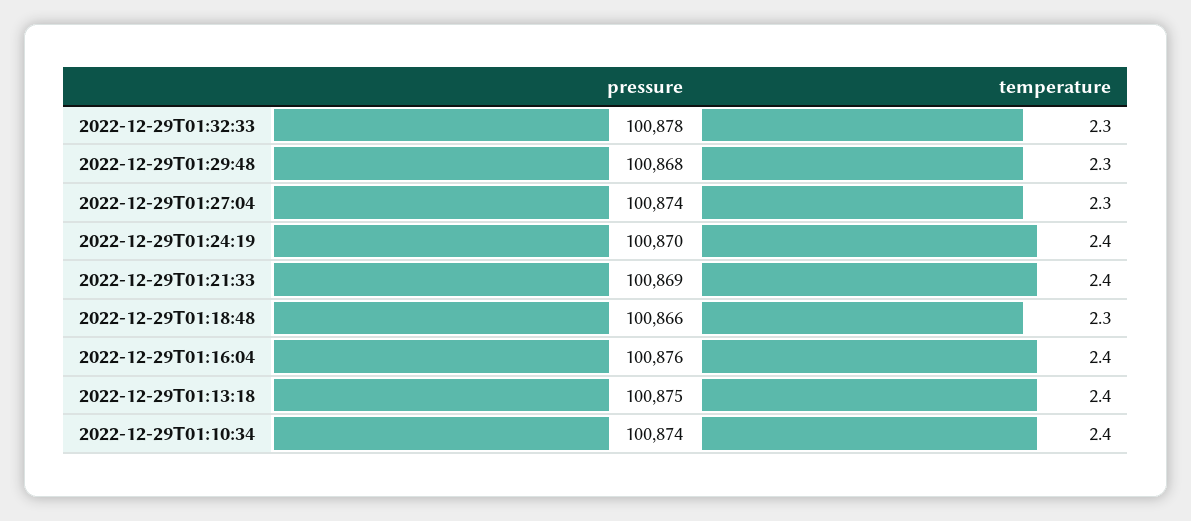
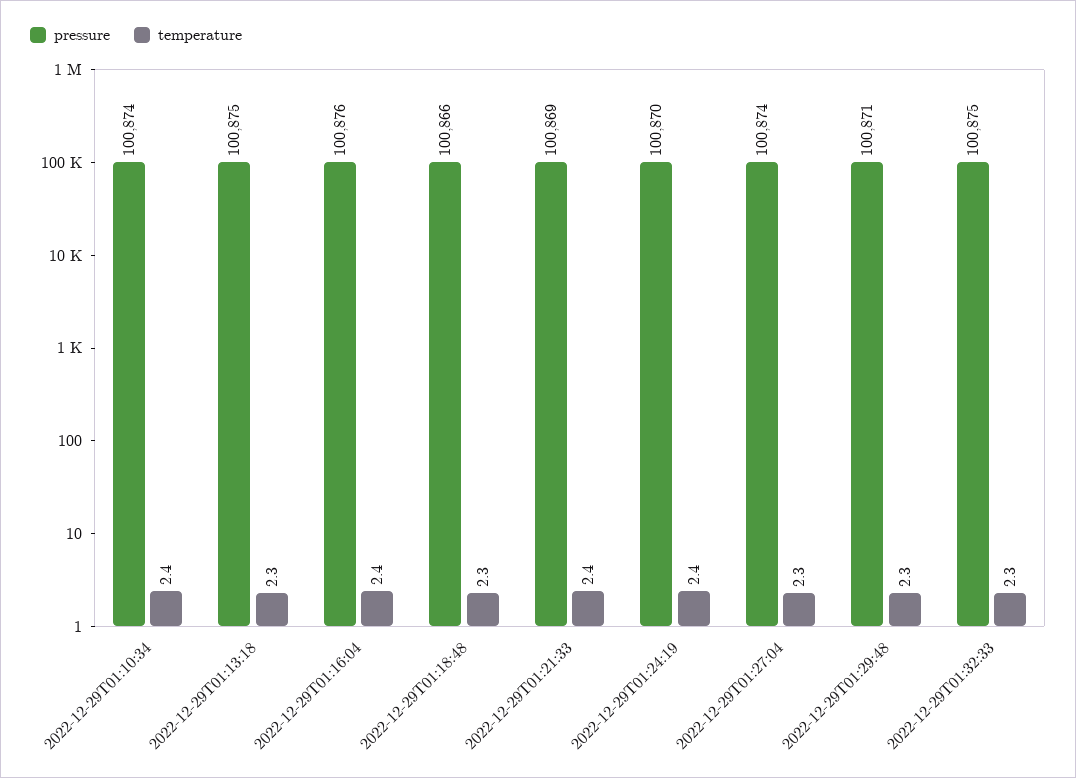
  {
    "pressure": {
-     "2022-12-29T01:32:33": 100878,
+     "2022-12-29T01:32:33": 100875,
-     "2022-12-29T01:29:48": 100868,
+     "2022-12-29T01:29:48": 100871,
      "2022-12-29T01:27:04": 100874,
      "2022-12-29T01:24:19": 100870,
      "2022-12-29T01:21:33": 100869,
      "2022-12-29T01:18:48": 100866,
      "2022-12-29T01:16:04": 100876,
      "2022-12-29T01:13:18": 100875,
      "2022-12-29T01:10:34": 100874
    },
    "temperature": {
      "2022-12-29T01:32:33": 2.3,
      "2022-12-29T01:29:48": 2.3,
      "2022-12-29T01:27:04": 2.3,
      "2022-12-29T01:24:19": 2.4,
      "2022-12-29T01:21:33": 2.4,
      "2022-12-29T01:18:48": 2.3,
      "2022-12-29T01:16:04": 2.4,
-     "2022-12-29T01:13:18": 2.4,
+     "2022-12-29T01:13:18": 2.3,
      "2022-12-29T01:10:34": 2.4
    }
  }

